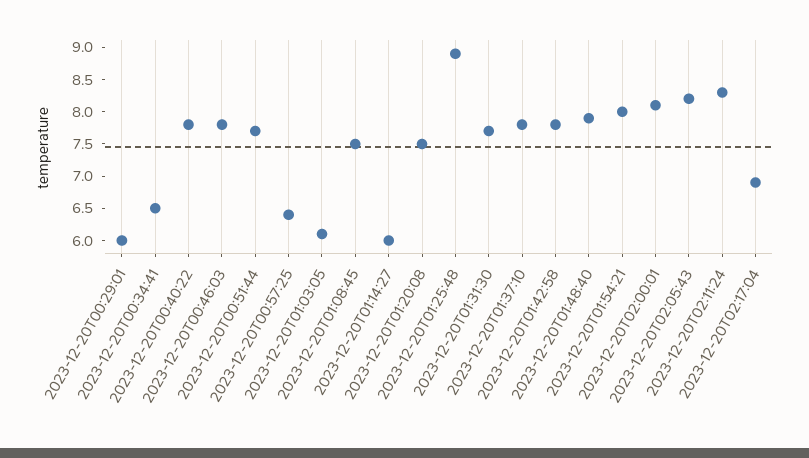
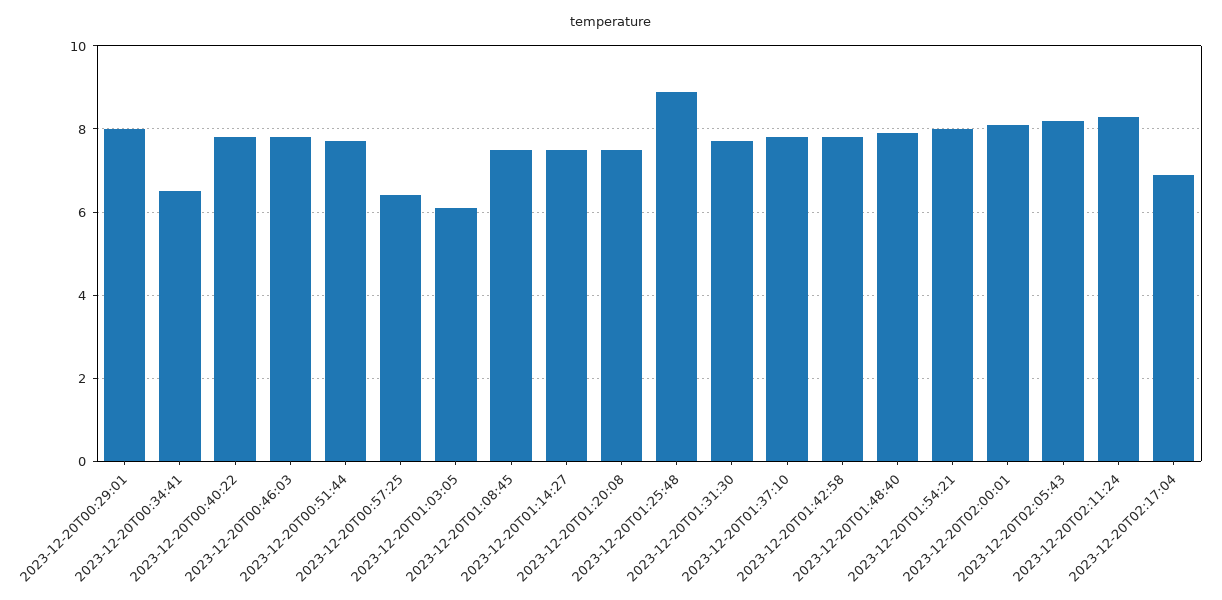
  {
-   "2023-12-20T00:29:01": 6,
+   "2023-12-20T00:29:01": 8,
    "2023-12-20T00:34:41": 6.5,
    "2023-12-20T00:40:22": 8,
    "2023-12-20T00:46:03": 8,
    "2023-12-20T00:51:44": 7.5,
    "2023-12-20T00:57:25": 6.5,
    "2023-12-20T01:03:05": 6,
    "2023-12-20T01:08:45": 7.5,
-   "2023-12-20T01:14:27": 6,
+   "2023-12-20T01:14:27": 7.5,
    "2023-12-20T01:20:08": 7.5,
    "2023-12-20T01:25:48": 9,
    "2023-12-20T01:31:30": 7.5,
    "2023-12-20T01:37:10": 8,
    "2023-12-20T01:42:58": 8,
    "2023-12-20T01:48:40": 8,
    "2023-12-20T01:54:21": 8,
    "2023-12-20T02:00:01": 8,
    "2023-12-20T02:05:43": 8,
    "2023-12-20T02:11:24": 8.5,
    "2023-12-20T02:17:04": 7
  }

